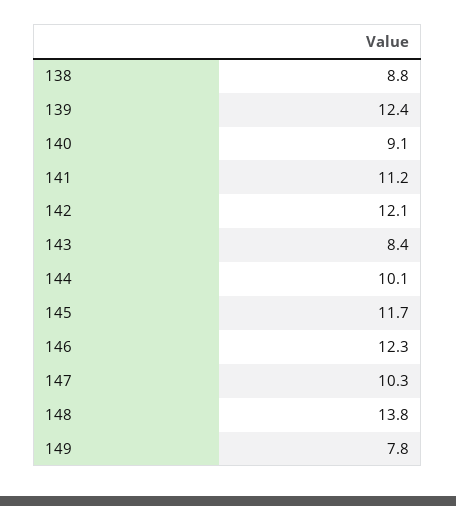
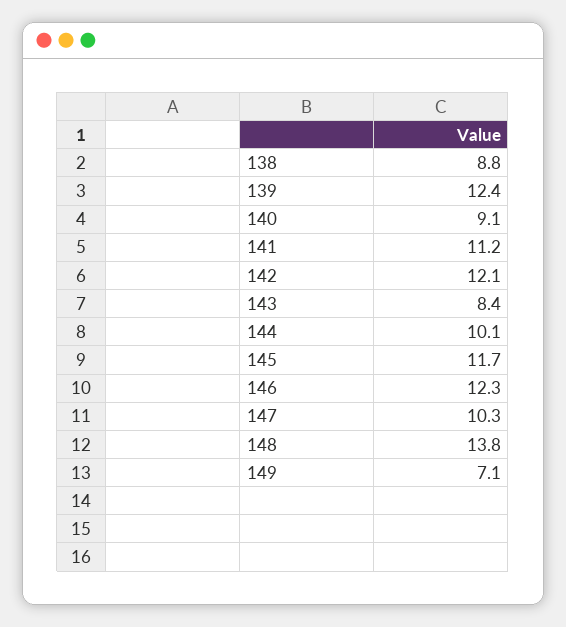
  {
    "138": 8.8,
    "139": 12.4,
    "140": 9.1,
    "141": 11.2,
    "142": 12.1,
    "143": 8.4,
    "144": 10.1,
    "145": 11.7,
    "146": 12.3,
    "147": 10.3,
    "148": 13.8,
-   "149": 7.8
+   "149": 7.1
  }

